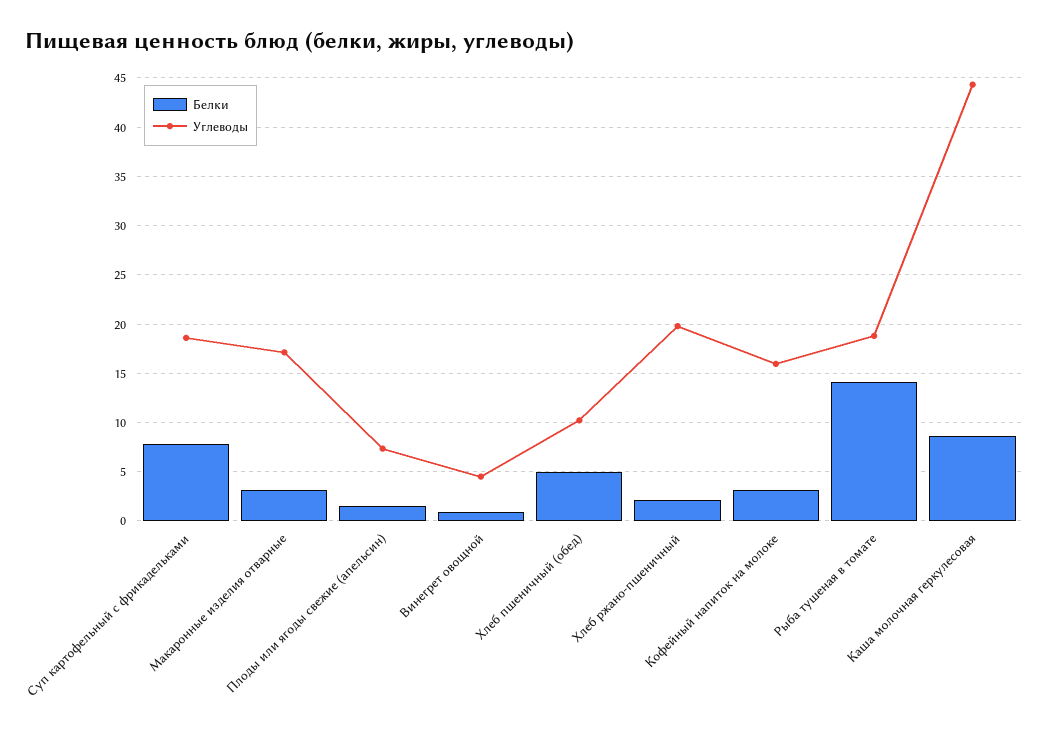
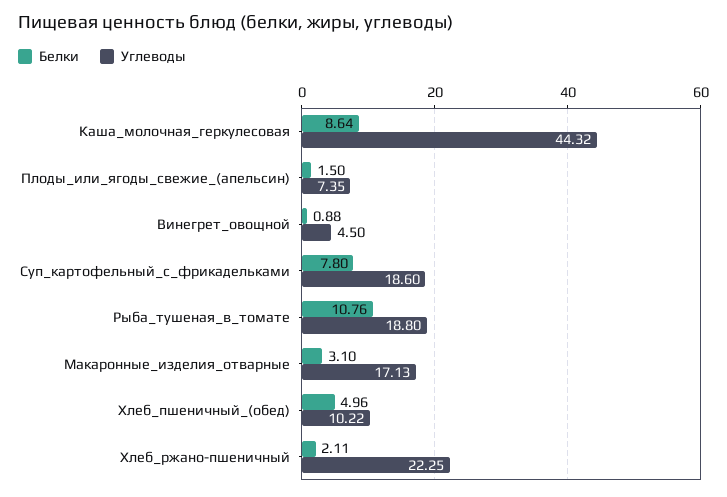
  {
    "Белки": {
      "Суп картофельный с фрикадельками": 7.8,
      "Макаронные изделия отварные": 3.1,
      "Плоды или ягоды свежие (апельсин)": 1.5,
      "Винегрет овощной": 0.88,
      "Хлеб пшеничный (обед)": 4.96,
      "Хлеб ржано-пшеничный": 2.11,
-     "Кофейный напиток на молоке": 3,
-     "Рыба тушеная в томате": 14,
+     "Рыба тушеная в томате": 10.76,
      "Каша молочная геркулесовая": 8.64
    },
    "Углеводы": {
      "Суп картофельный с фрикадельками": 18.6,
      "Макаронные изделия отварные": 17.13,
      "Плоды или ягоды свежие (апельсин)": 7.35,
      "Винегрет овощной": 4.5,
      "Хлеб пшеничный (обед)": 10.22,
-     "Хлеб ржано-пшеничный": 20,
+     "Хлеб ржано-пшеничный": 22.25,
-     "Кофейный напиток на молоке": 16,
      "Рыба тушеная в томате": 18.8,
      "Каша молочная геркулесовая": 44.32
    }
  }

